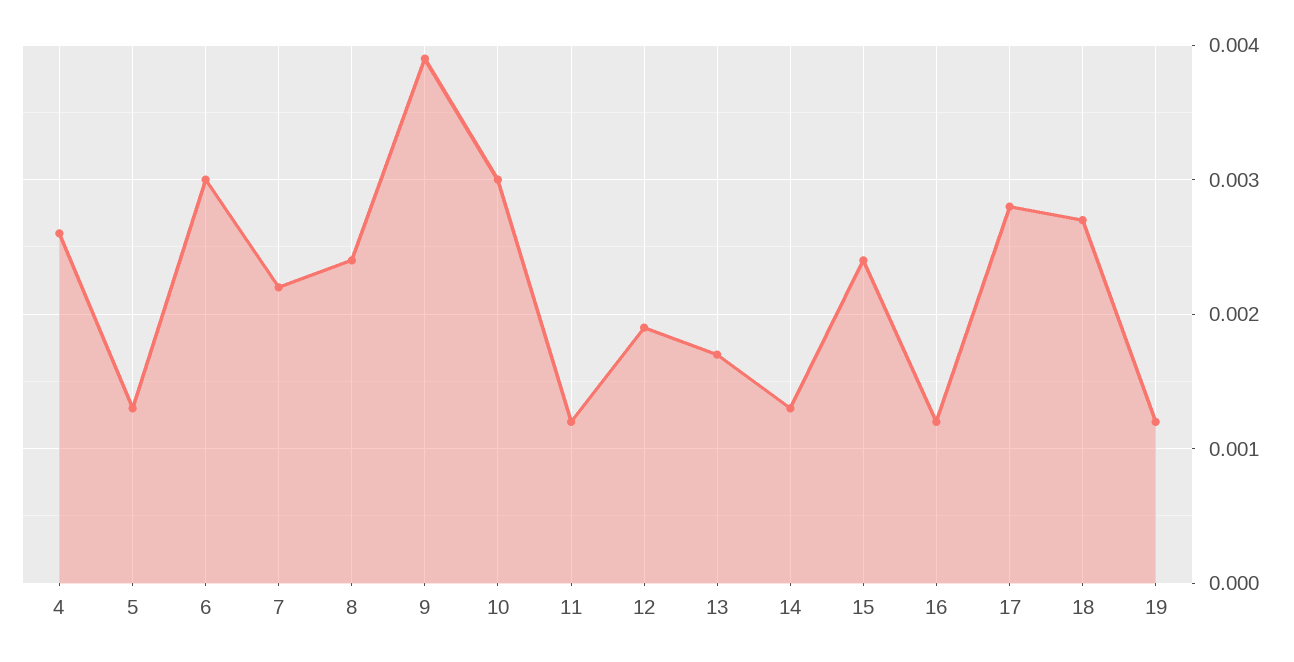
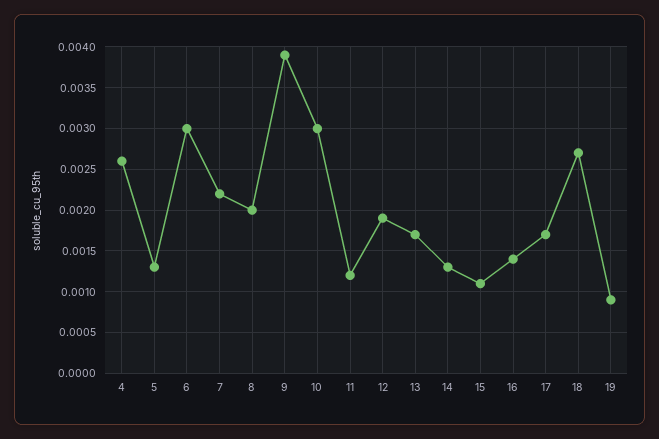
  {
    "4": 0.0026,
    "5": 0.0013,
    "6": 0.003,
    "7": 0.0022,
-   "8": 0.0024,
+   "8": 0.002,
    "9": 0.0039,
    "10": 0.003,
    "11": 0.0012,
    "12": 0.0019,
    "13": 0.0017,
    "14": 0.0013,
-   "15": 0.0024,
+   "15": 0.0011,
-   "16": 0.0012,
+   "16": 0.0014,
-   "17": 0.0028,
+   "17": 0.0017,
    "18": 0.0027,
-   "19": 0.0012
+   "19": 0.0009
  }

